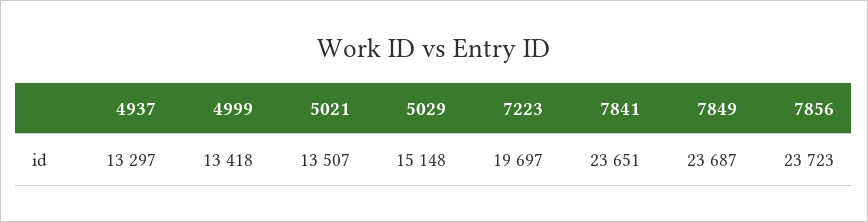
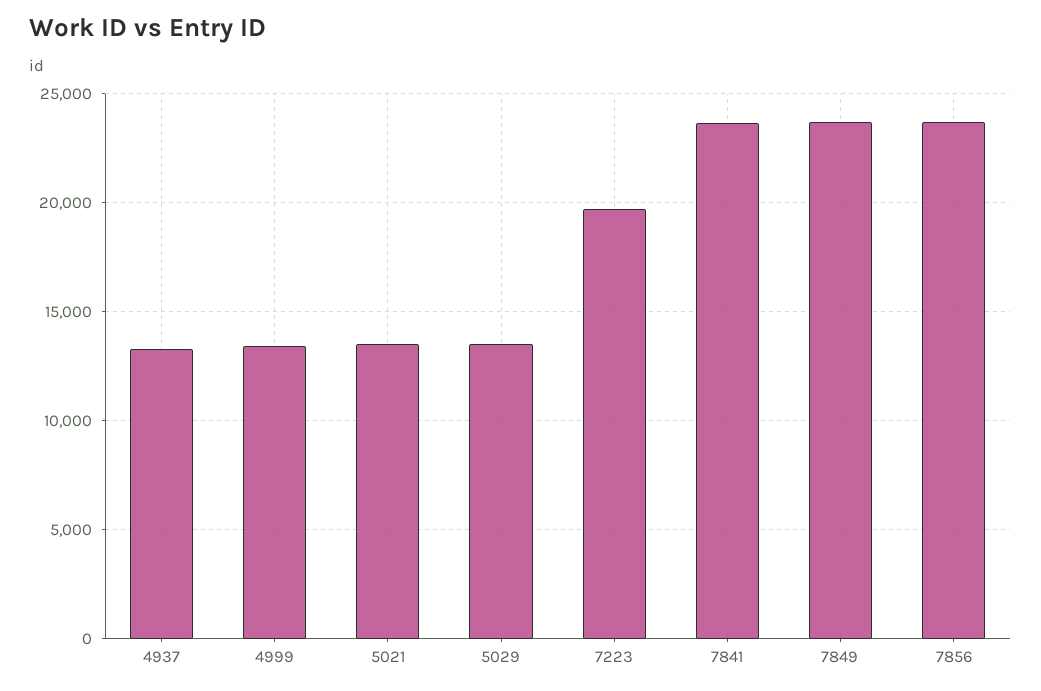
  {
    "4937": 13297,
    "4999": 13418,
    "5021": 13507,
-   "5029": 15148,
+   "5029": 13500,
    "7223": 19697,
    "7841": 23651,
    "7849": 23687,
    "7856": 23723
  }

